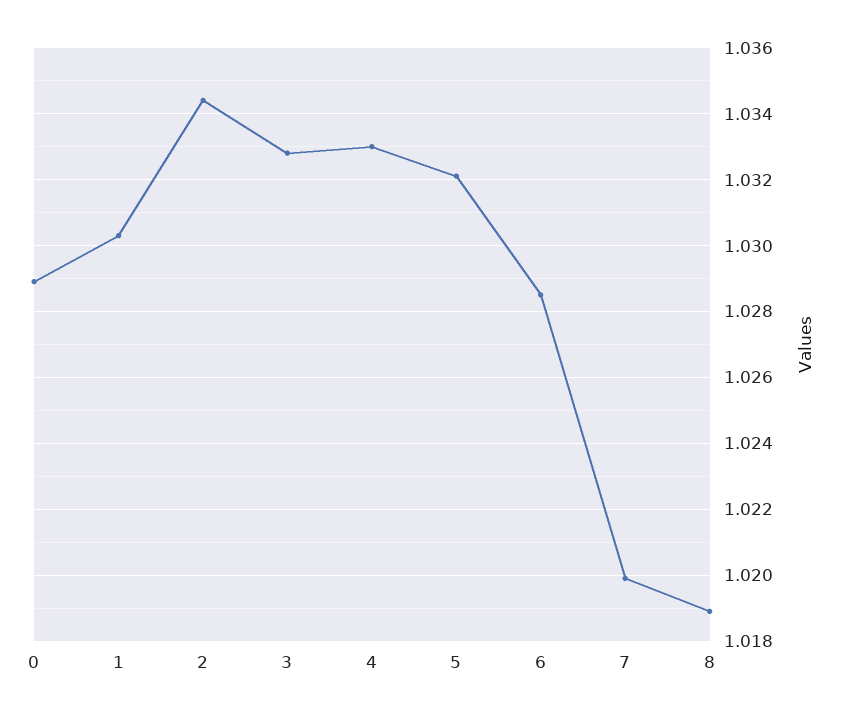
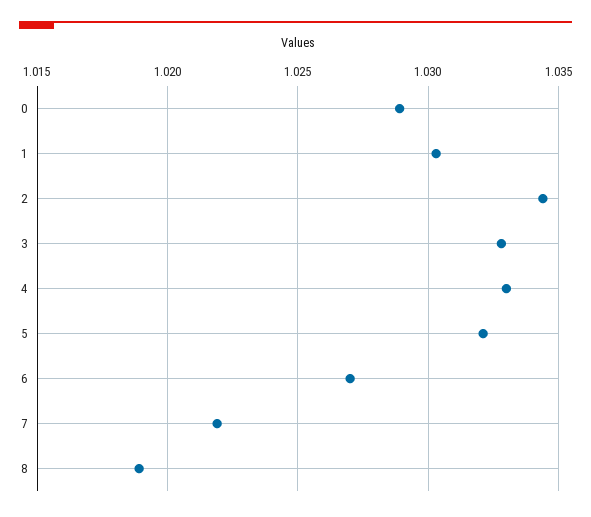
  {
    "0": 1.029,
    "1": 1.0305,
    "2": 1.0345,
    "3": 1.033,
    "4": 1.033,
    "5": 1.032,
-   "6": 1.0285,
+   "6": 1.027,
-   "7": 1.02,
+   "7": 1.022,
    "8": 1.019
  }

